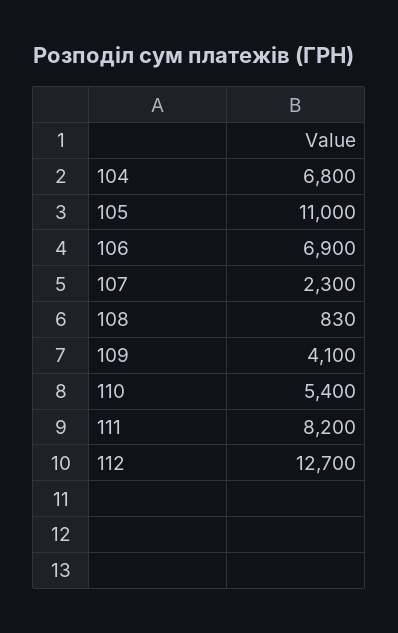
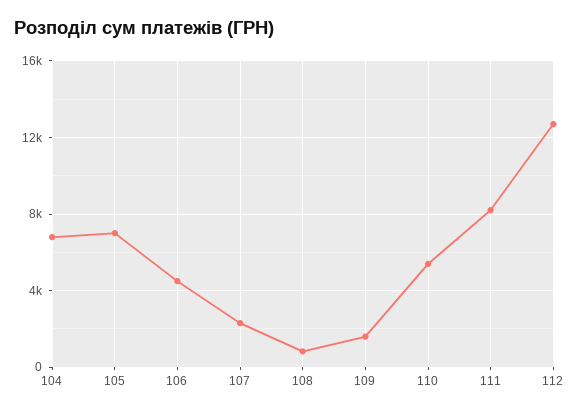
  {
    "104": 6800,
-   "105": 11000,
+   "105": 7000,
-   "106": 6900,
+   "106": 4500,
    "107": 2300,
    "108": 830,
-   "109": 4100,
+   "109": 1500,
    "110": 5400,
    "111": 8200,
    "112": 12700
  }

